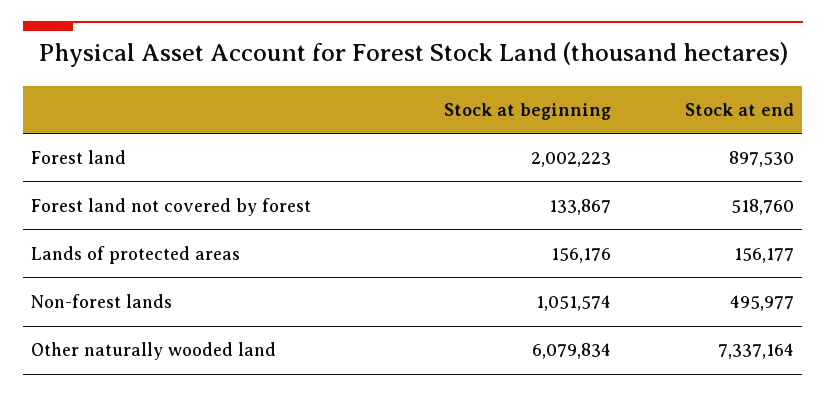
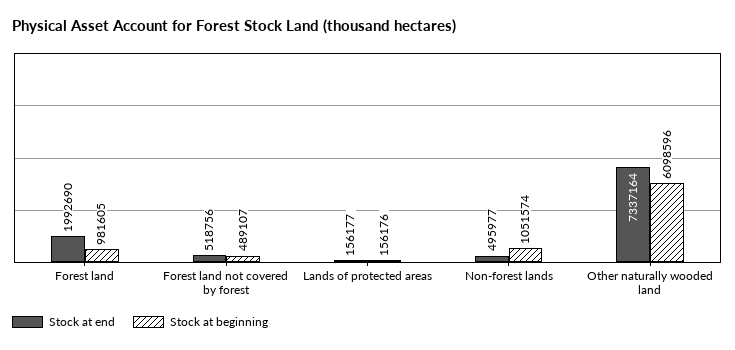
  {
    "Stock at beginning": {
-     "Forest land": 2002223,
+     "Forest land": 981605,
-     "Forest land not covered by forest": 133867,
+     "Forest land not covered by forest": 489107,
      "Lands of protected areas": 156176,
      "Non-forest lands": 1051574,
-     "Other naturally wooded land": 6079834
+     "Other naturally wooded land": 6098596
    },
    "Stock at end": {
-     "Forest land": 897530,
+     "Forest land": 1992690,
-     "Forest land not covered by forest": 518760,
+     "Forest land not covered by forest": 518756,
      "Lands of protected areas": 156177,
      "Non-forest lands": 495977,
      "Other naturally wooded land": 7337164
    }
  }

